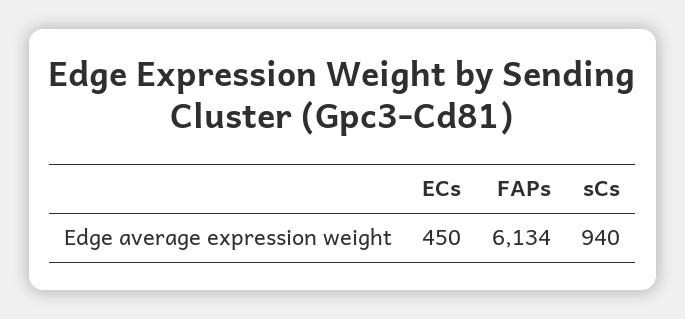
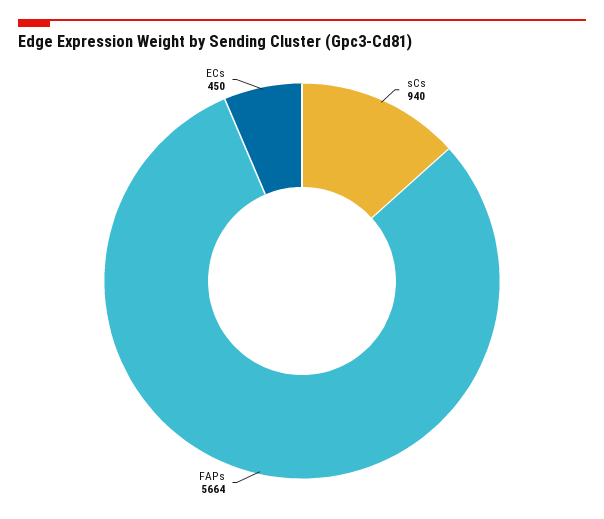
  {
    "ECs": 450,
-   "FAPs": 6134,
+   "FAPs": 5664,
    "sCs": 940
  }

